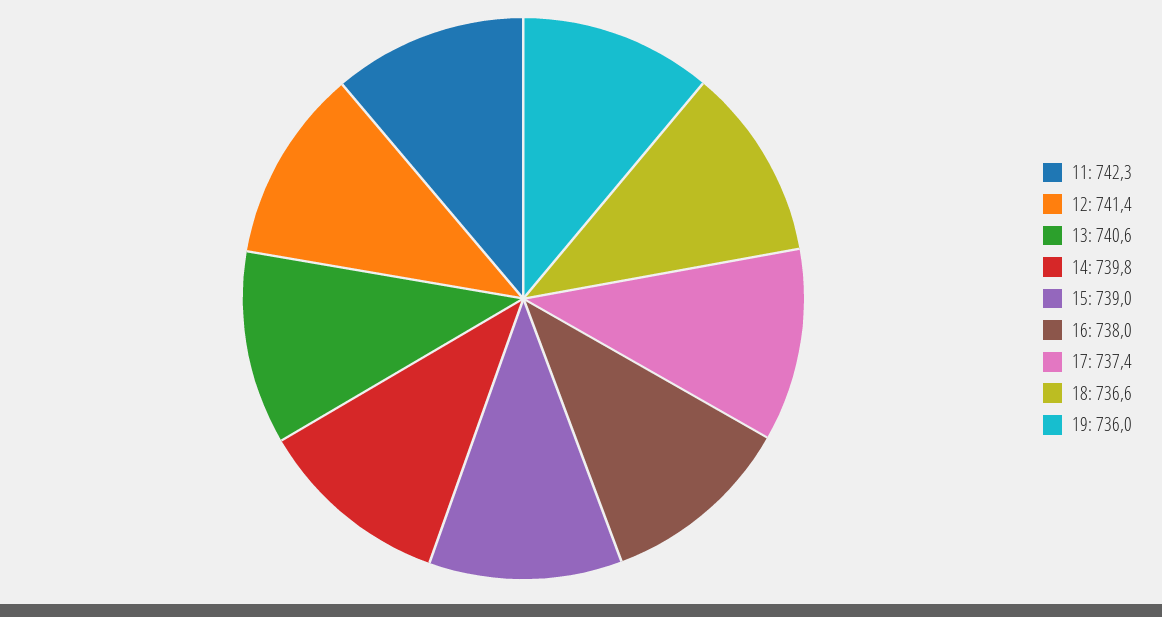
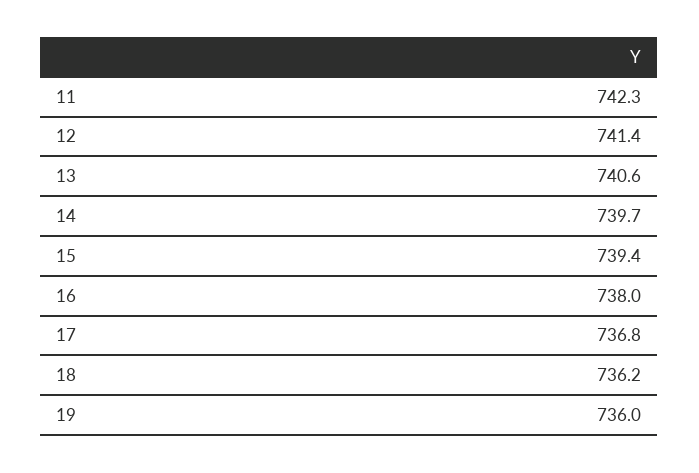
  {
    "11": 742.3,
    "12": 741.4,
    "13": 740.6,
-   "14": 739.8,
+   "14": 739.7,
-   "15": 739,
+   "15": 739.4,
    "16": 738,
-   "17": 737.4,
+   "17": 736.8,
-   "18": 736.6,
+   "18": 736.2,
    "19": 736
  }

